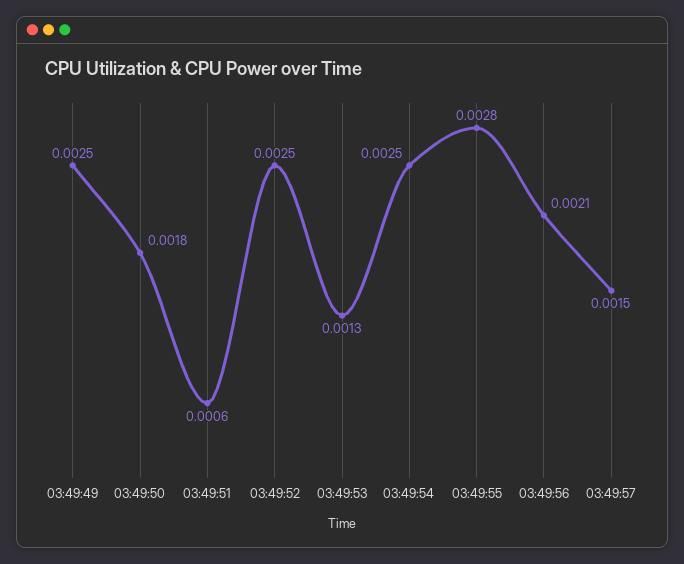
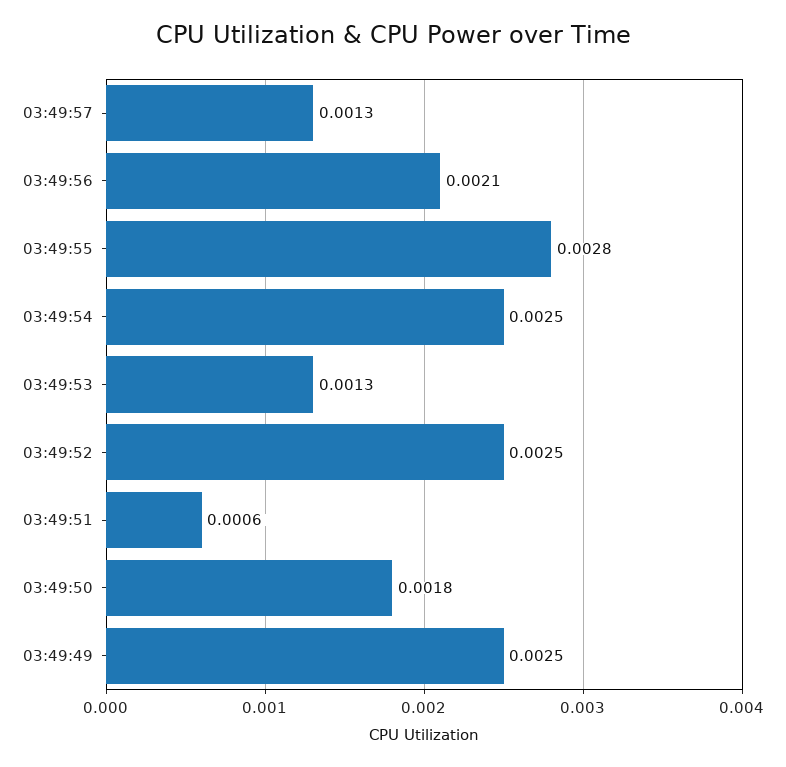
  {
    "03:49:49": 0.0025,
    "03:49:50": 0.0018,
    "03:49:51": 0.0006,
    "03:49:52": 0.0025,
    "03:49:53": 0.0013,
    "03:49:54": 0.0025,
    "03:49:55": 0.0028,
    "03:49:56": 0.0021,
-   "03:49:57": 0.0015
+   "03:49:57": 0.0013
  }

